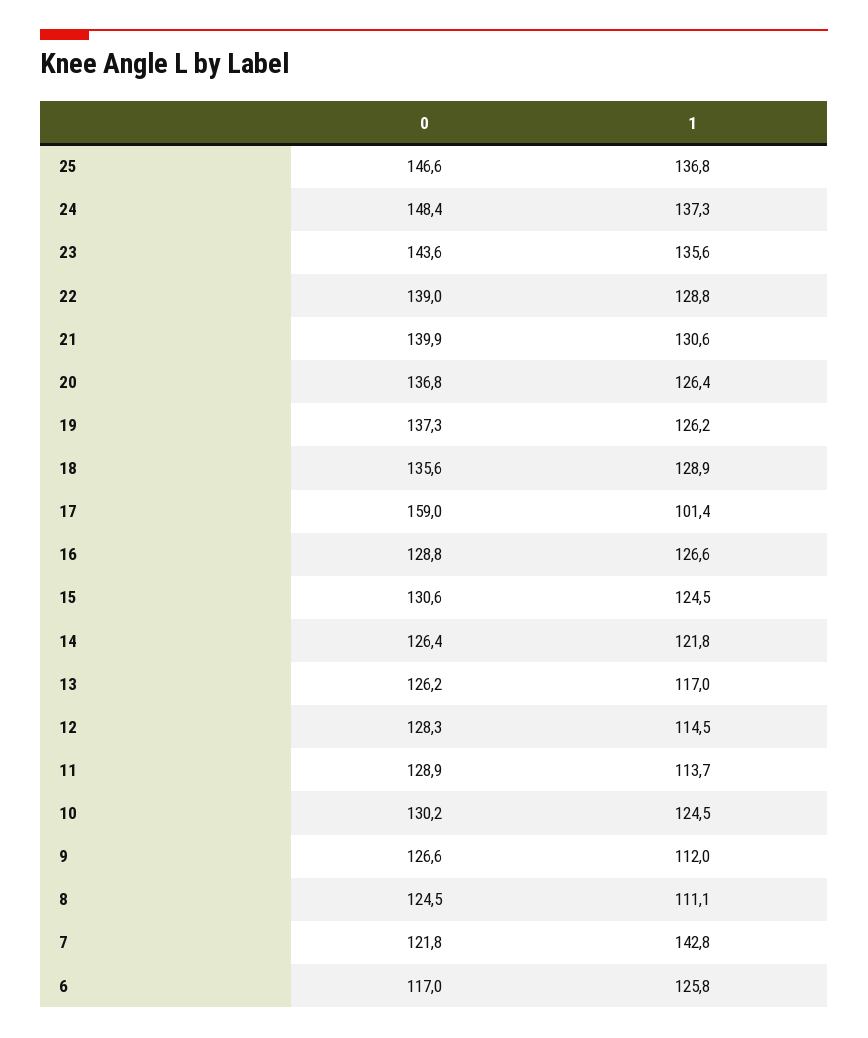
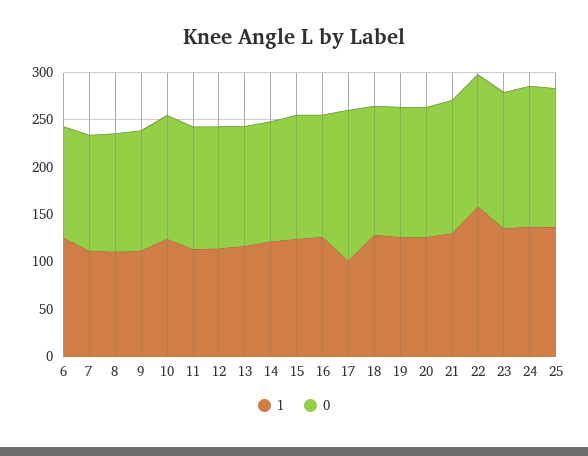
  {
    "0": {
      "25": 146.6,
      "24": 148.4,
      "23": 143.6,
      "22": 139,
      "21": 139.9,
      "20": 136.8,
      "19": 137.3,
      "18": 135.6,
      "17": 159,
      "16": 128.8,
      "15": 130.6,
      "14": 126.4,
      "13": 126.2,
      "12": 128.3,
      "11": 128.9,
      "10": 130.2,
      "9": 126.6,
      "8": 124.5,
      "7": 121.8,
      "6": 117
    },
    "1": {
      "25": 136.8,
      "24": 137.3,
      "23": 135.6,
-     "22": 128.8,
+     "22": 160,
      "21": 130.6,
      "20": 126.4,
      "19": 126.2,
      "18": 128.9,
      "17": 101.4,
      "16": 126.6,
      "15": 124.5,
      "14": 121.8,
      "13": 117,
      "12": 114.5,
      "11": 113.7,
      "10": 124.5,
      "9": 112,
      "8": 111.1,
-     "7": 142.8,
+     "7": 110,
      "6": 125.8
    }
  }

